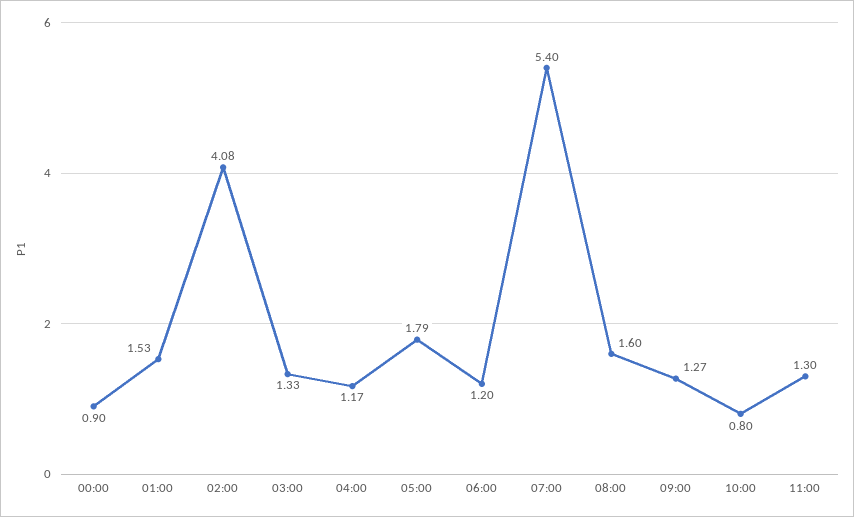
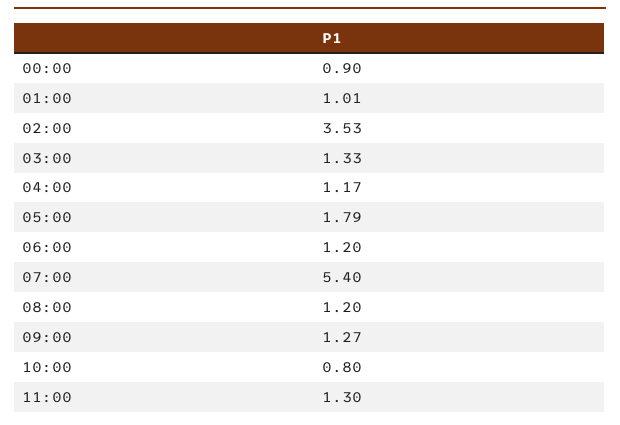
  {
    "00:00": 0.9,
-   "01:00": 1.53,
+   "01:00": 1.01,
-   "02:00": 4.08,
+   "02:00": 3.53,
    "03:00": 1.33,
    "04:00": 1.17,
    "05:00": 1.79,
    "06:00": 1.2,
    "07:00": 5.4,
-   "08:00": 1.6,
+   "08:00": 1.2,
    "09:00": 1.27,
    "10:00": 0.8,
    "11:00": 1.3
  }

